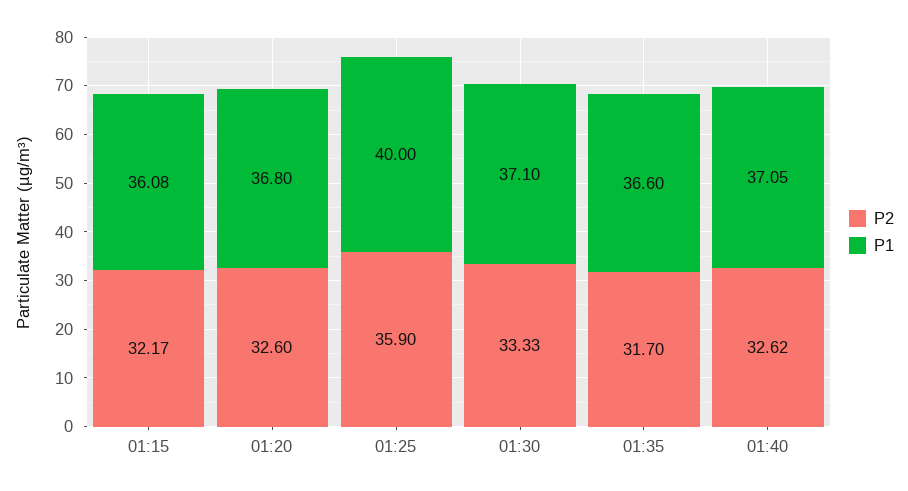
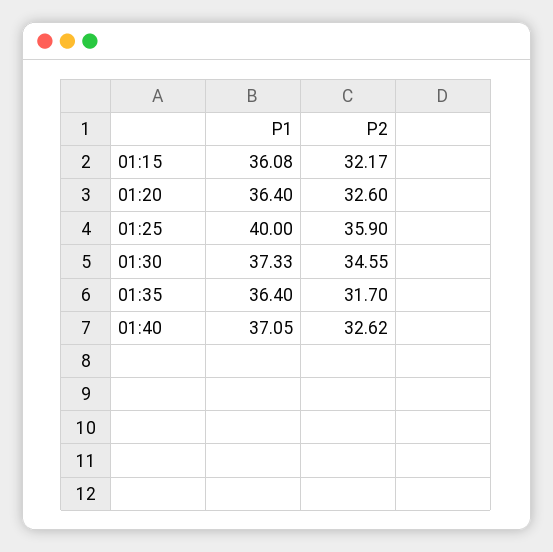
  {
    "P2": {
      "01:15": 32.17,
      "01:20": 32.6,
      "01:25": 35.9,
-     "01:30": 33.33,
+     "01:30": 34.55,
      "01:35": 31.7,
      "01:40": 32.62
    },
    "P1": {
      "01:15": 36.08,
-     "01:20": 36.8,
+     "01:20": 36.4,
      "01:25": 40,
-     "01:30": 37.1,
+     "01:30": 37.33,
-     "01:35": 36.6,
+     "01:35": 36.4,
      "01:40": 37.05
    }
  }

